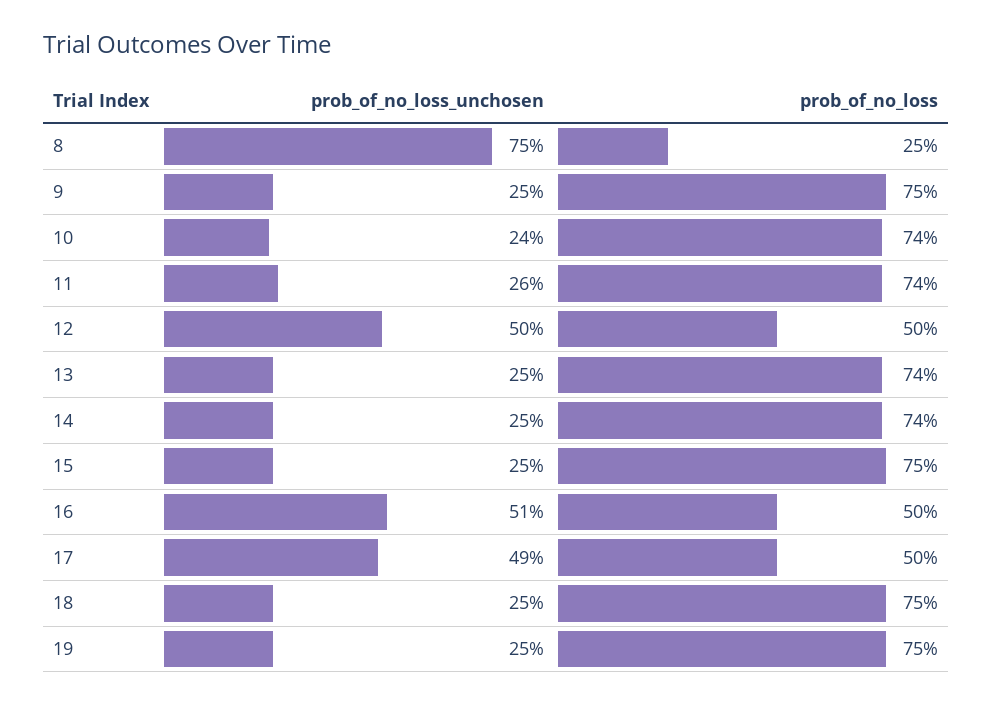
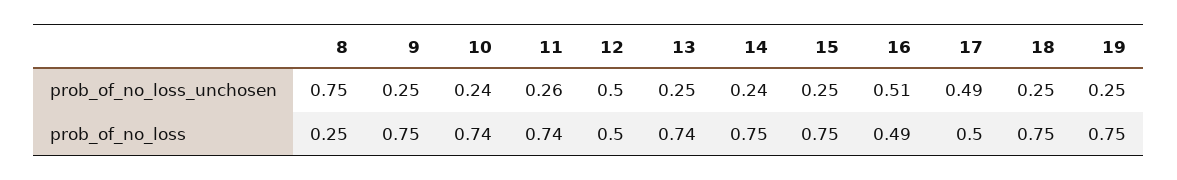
  {
    "prob_of_no_loss_unchosen": {
      "8": 0.75,
      "9": 0.25,
      "10": 0.24,
      "11": 0.26,
      "12": 0.5,
      "13": 0.25,
-     "14": 0.25,
+     "14": 0.24,
      "15": 0.25,
      "16": 0.51,
      "17": 0.49,
      "18": 0.25,
      "19": 0.25
    },
    "prob_of_no_loss": {
      "8": 0.25,
      "9": 0.75,
      "10": 0.74,
      "11": 0.74,
      "12": 0.5,
      "13": 0.74,
-     "14": 0.74,
+     "14": 0.75,
      "15": 0.75,
-     "16": 0.5,
+     "16": 0.49,
      "17": 0.5,
      "18": 0.75,
      "19": 0.75
    }
  }

